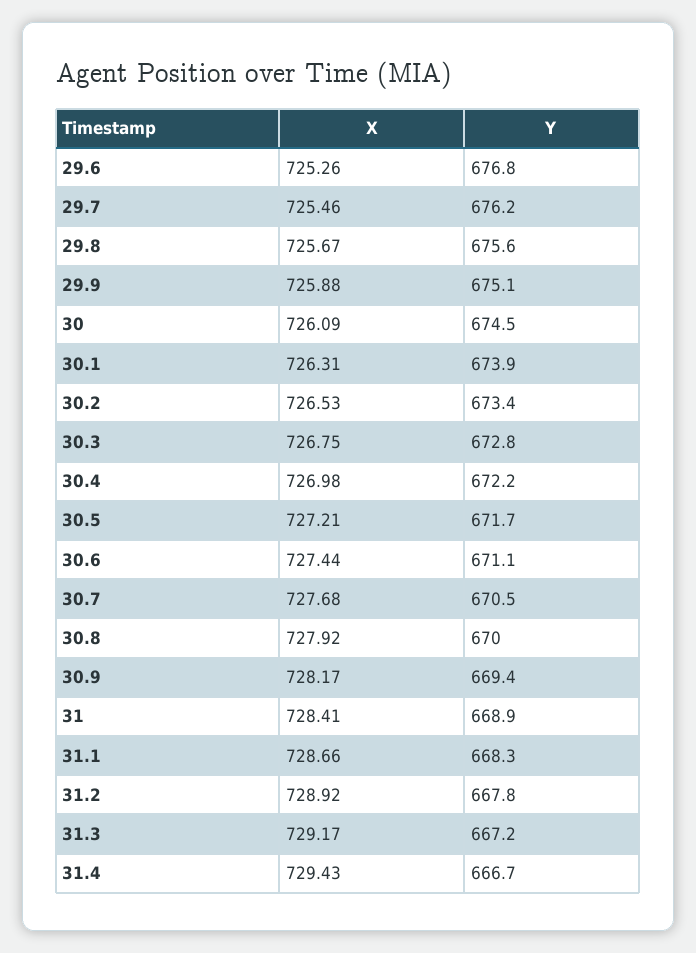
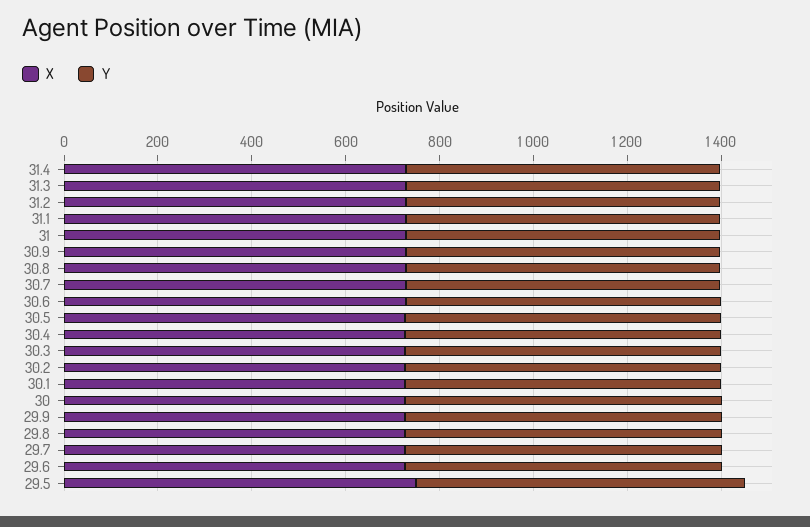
  {
    "X": {
      "29.6": 725.26,
      "29.7": 725.46,
      "29.8": 725.67,
      "29.9": 725.88,
      "30": 726.09,
      "30.1": 726.31,
      "30.2": 726.53,
      "30.3": 726.75,
      "30.4": 726.98,
      "30.5": 727.21,
      "30.6": 727.44,
      "30.7": 727.68,
      "30.8": 727.92,
      "30.9": 728.17,
      "31": 728.41,
      "31.1": 728.66,
      "31.2": 728.92,
      "31.3": 729.17,
-     "31.4": 729.43
+     "31.4": 729.43,
+     "29.5": 750
    },
    "Y": {
      "29.6": 676.8,
      "29.7": 676.2,
      "29.8": 675.6,
      "29.9": 675.1,
      "30": 674.5,
      "30.1": 673.9,
      "30.2": 673.4,
      "30.3": 672.8,
      "30.4": 672.2,
      "30.5": 671.7,
      "30.6": 671.1,
      "30.7": 670.5,
      "30.8": 670,
      "30.9": 669.4,
      "31": 668.9,
      "31.1": 668.3,
      "31.2": 667.8,
      "31.3": 667.2,
-     "31.4": 666.7
+     "31.4": 666.7,
+     "29.5": 700
    }
  }

